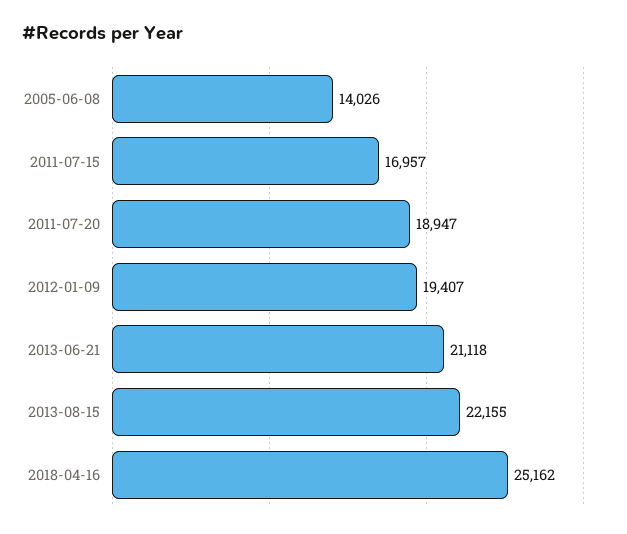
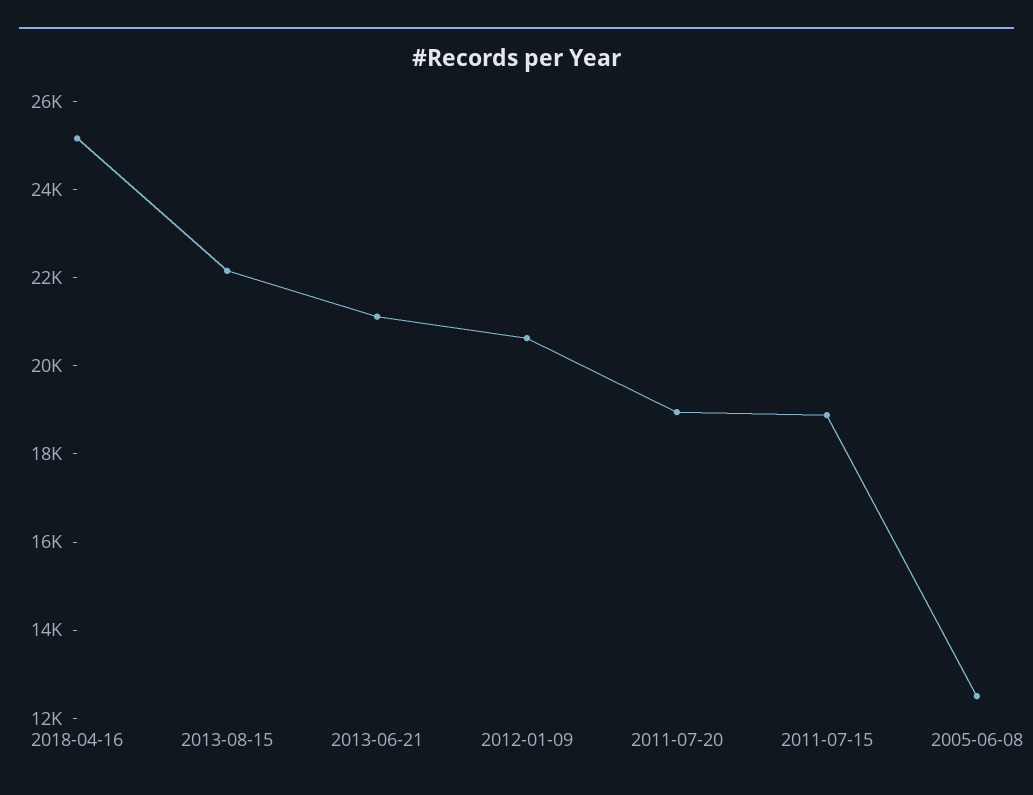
  {
-   "2005-06-08": 14026,
+   "2005-06-08": 12500,
-   "2011-07-15": 16957,
+   "2011-07-15": 19000,
    "2011-07-20": 18947,
-   "2012-01-09": 19407,
+   "2012-01-09": 20500,
    "2013-06-21": 21118,
    "2013-08-15": 22155,
    "2018-04-16": 25162
  }

